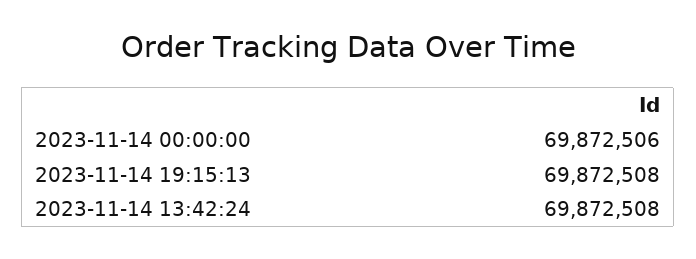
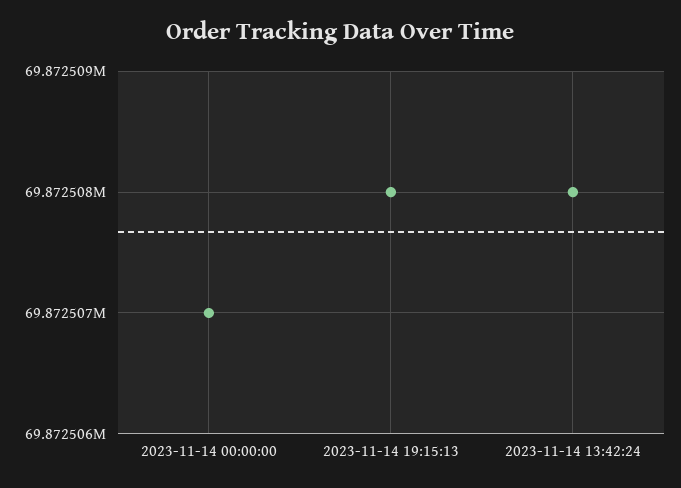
  {
-   "2023-11-14 00:00:00": 69872506,
+   "2023-11-14 00:00:00": 69872507,
    "2023-11-14 19:15:13": 69872508,
    "2023-11-14 13:42:24": 69872508
  }

